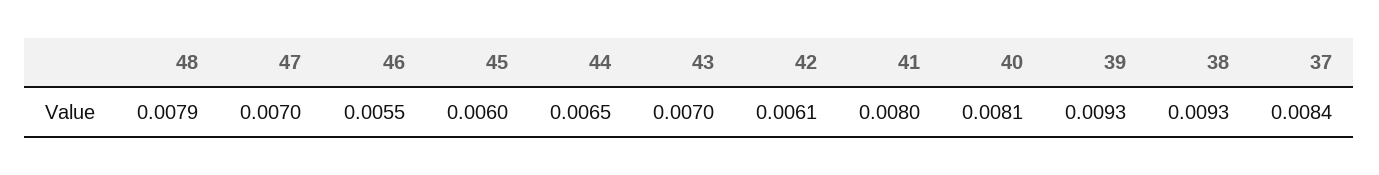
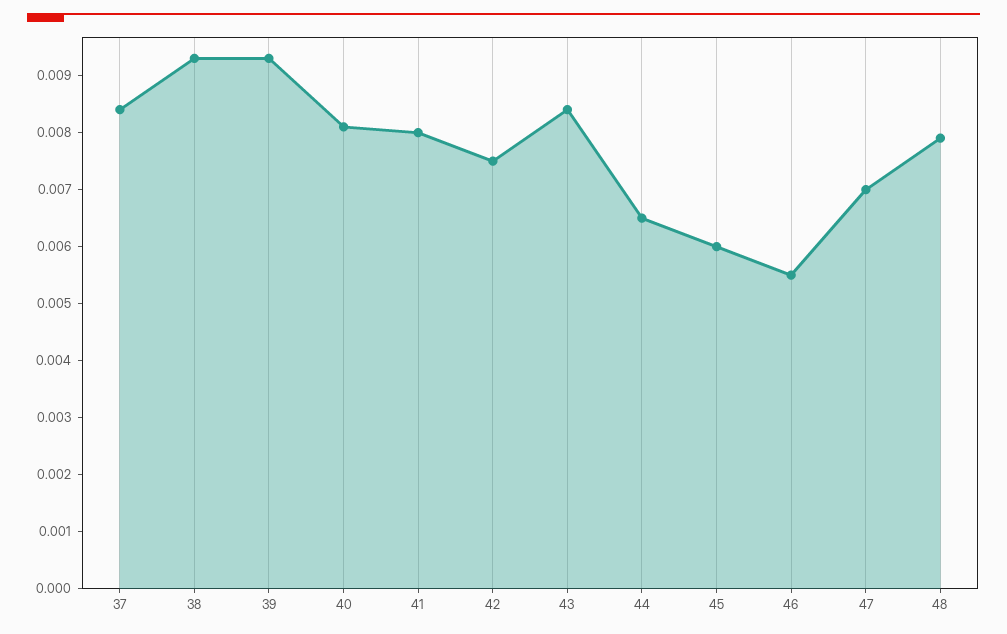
  {
    "48": 0.0079,
    "47": 0.007,
    "46": 0.0055,
    "45": 0.006,
    "44": 0.0065,
-   "43": 0.007,
+   "43": 0.0085,
-   "42": 0.0061,
+   "42": 0.0075,
    "41": 0.008,
    "40": 0.0081,
    "39": 0.0093,
    "38": 0.0093,
    "37": 0.0084
  }

